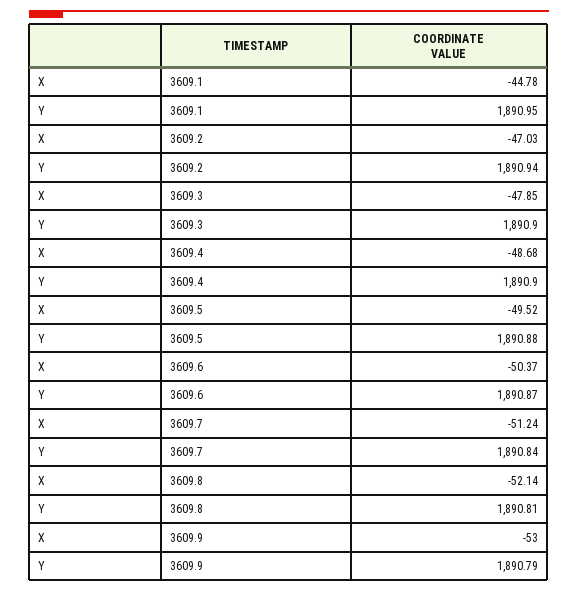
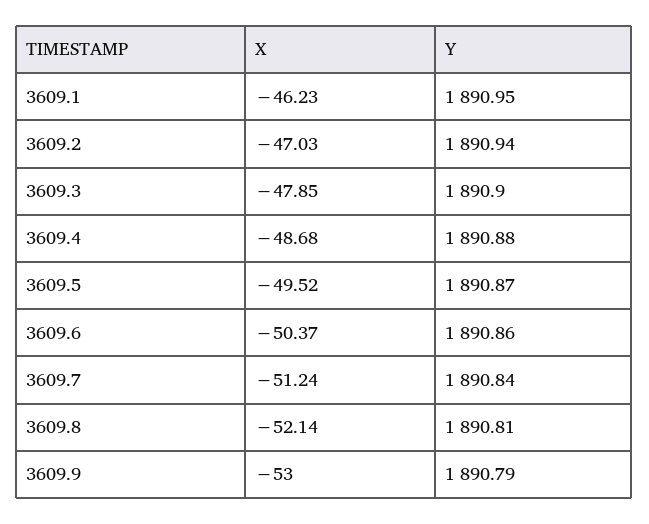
  {
    "X": {
-     "3609.1": -44.78,
+     "3609.1": -46.23,
      "3609.2": -47.03,
      "3609.3": -47.85,
      "3609.4": -48.68,
      "3609.5": -49.52,
      "3609.6": -50.37,
      "3609.7": -51.24,
      "3609.8": -52.14,
      "3609.9": -53
    },
    "Y": {
      "3609.1": 1890.95,
      "3609.2": 1890.94,
      "3609.3": 1890.9,
-     "3609.4": 1890.9,
+     "3609.4": 1890.88,
-     "3609.5": 1890.88,
+     "3609.5": 1890.87,
-     "3609.6": 1890.87,
+     "3609.6": 1890.86,
      "3609.7": 1890.84,
      "3609.8": 1890.81,
      "3609.9": 1890.79
    }
  }

